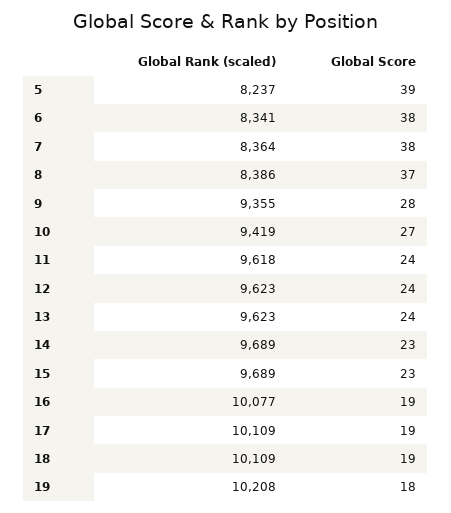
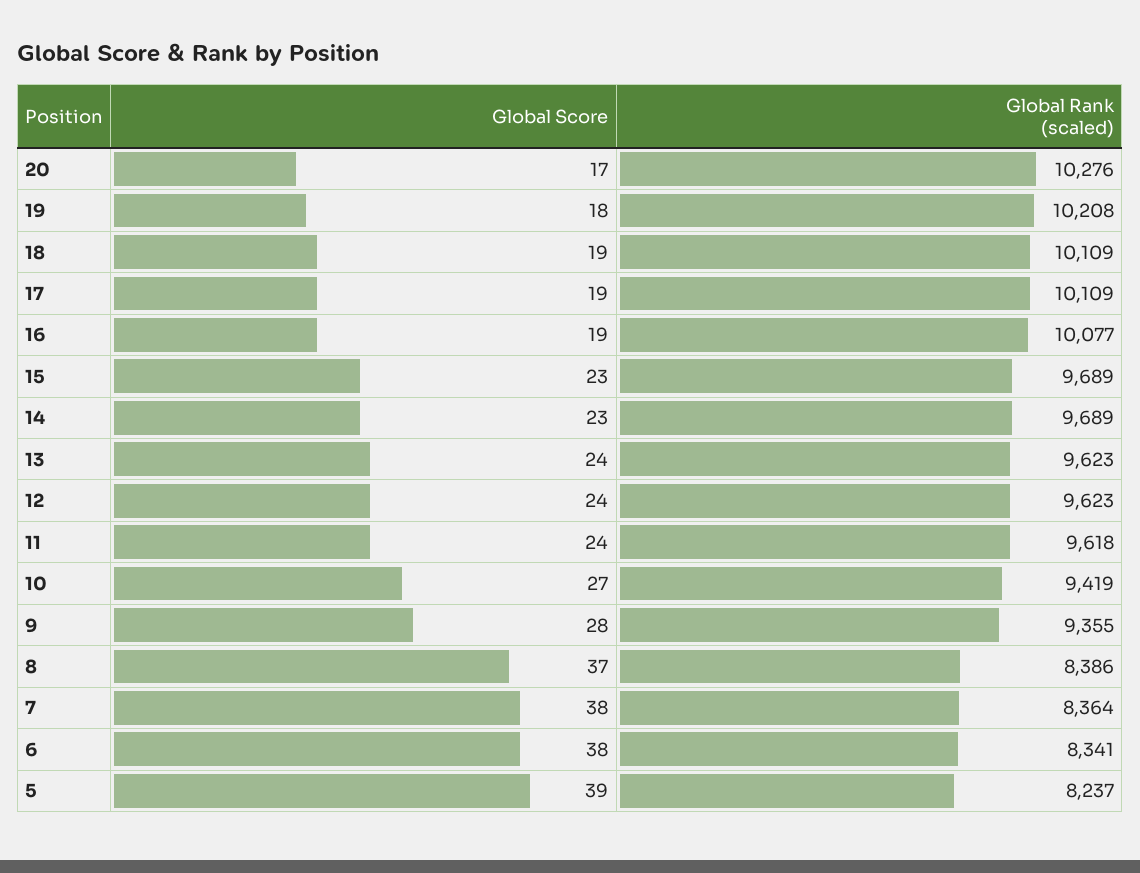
  {
    "Global Rank (scaled)": {
      "5": 8237,
      "6": 8341,
      "7": 8364,
      "8": 8386,
      "9": 9355,
      "10": 9419,
      "11": 9618,
      "12": 9623,
      "13": 9623,
      "14": 9689,
      "15": 9689,
      "16": 10077,
      "17": 10109,
      "18": 10109,
-     "19": 10208
+     "19": 10208,
+     "20": 10276
    },
    "Global Score": {
      "5": 39,
      "6": 38,
      "7": 38,
      "8": 37,
      "9": 28,
      "10": 27,
      "11": 24,
      "12": 24,
      "13": 24,
      "14": 23,
      "15": 23,
      "16": 19,
      "17": 19,
      "18": 19,
-     "19": 18
+     "19": 18,
+     "20": 17
    }
  }

